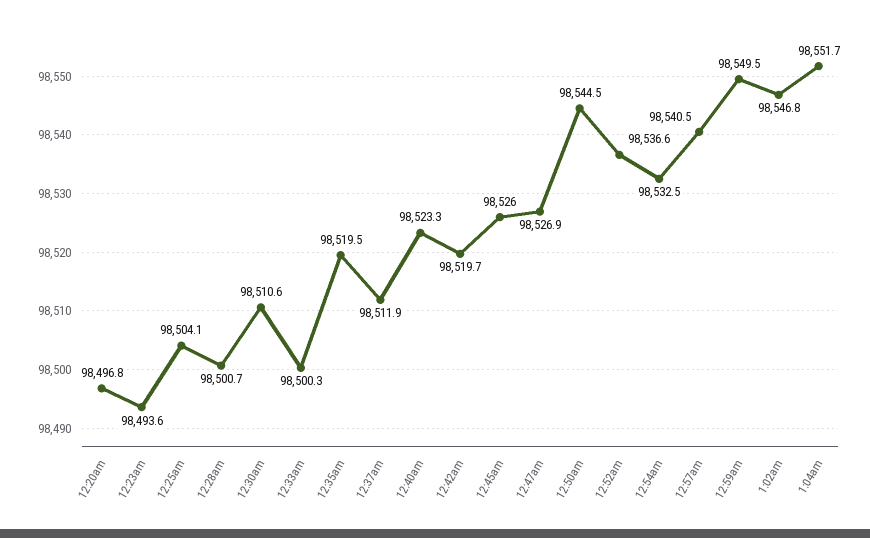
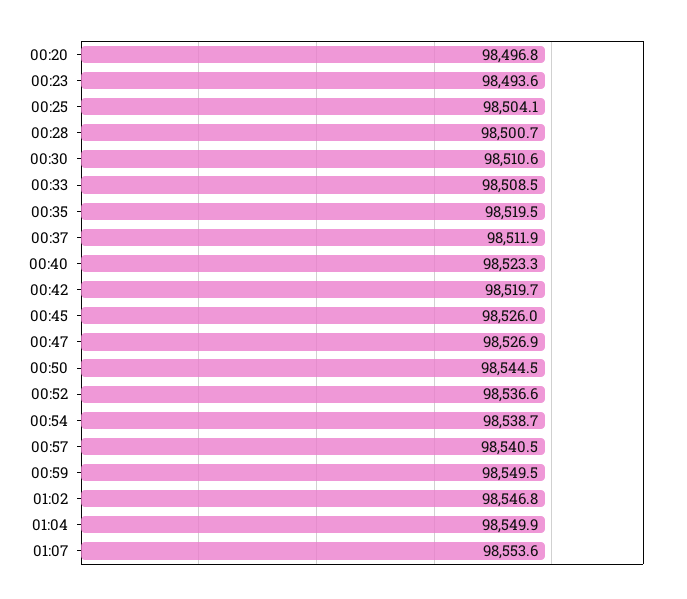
  {
    "12:20am": 98496.8,
    "12:23am": 98493.6,
    "12:25am": 98504.1,
    "12:28am": 98500.7,
    "12:30am": 98510.6,
-   "12:33am": 98500.3,
+   "12:33am": 98508.5,
    "12:35am": 98519.5,
    "12:37am": 98511.9,
    "12:40am": 98523.3,
    "12:42am": 98519.7,
    "12:45am": 98526,
    "12:47am": 98526.9,
    "12:50am": 98544.5,
    "12:52am": 98536.6,
-   "12:54am": 98532.5,
+   "12:54am": 98538.7,
    "12:57am": 98540.5,
    "12:59am": 98549.5,
    "1:02am": 98546.8,
-   "1:04am": 98551.7
+   "1:04am": 98549.9,
+   "01:07": 98553.6
  }

